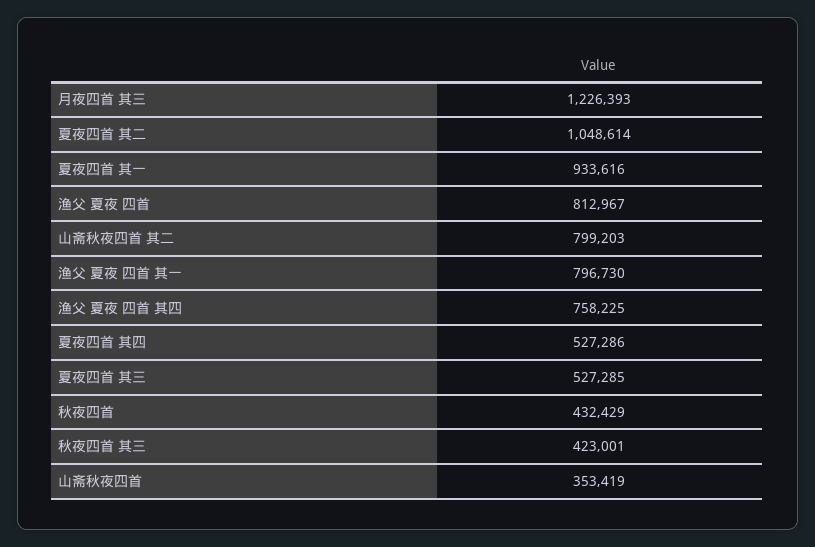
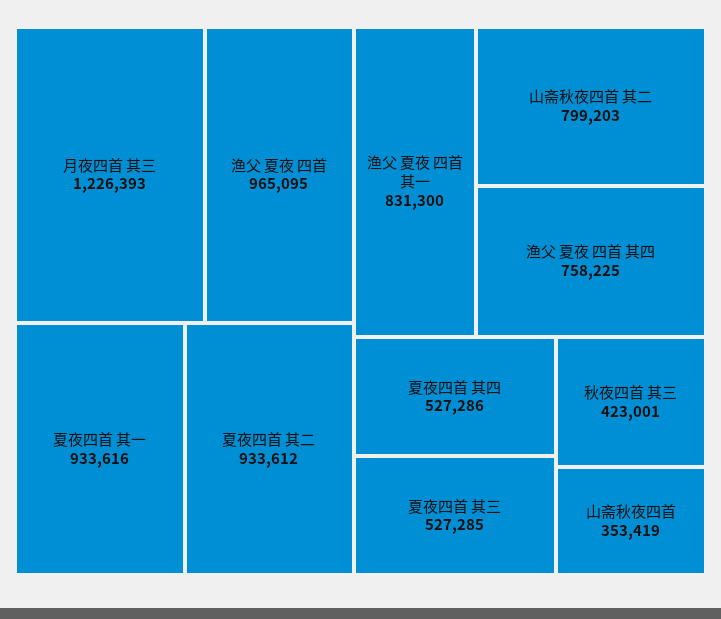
  {
    "月夜四首 其三": 1226393,
-   "夏夜四首 其二": 1048614,
+   "夏夜四首 其二": 933612,
    "夏夜四首 其一": 933616,
-   "渔父 夏夜 四首": 812967,
+   "渔父 夏夜 四首": 965095,
    "山斋秋夜四首 其二": 799203,
-   "渔父 夏夜 四首 其一": 796730,
+   "渔父 夏夜 四首 其一": 831300,
    "渔父 夏夜 四首 其四": 758225,
    "夏夜四首 其四": 527286,
    "夏夜四首 其三": 527285,
-   "秋夜四首": 432429,
    "秋夜四首 其三": 423001,
    "山斋秋夜四首": 353419
  }

